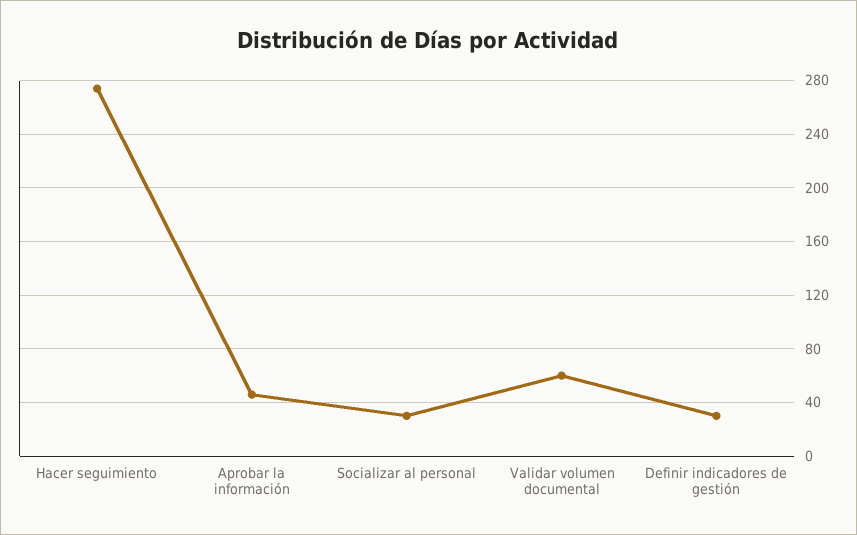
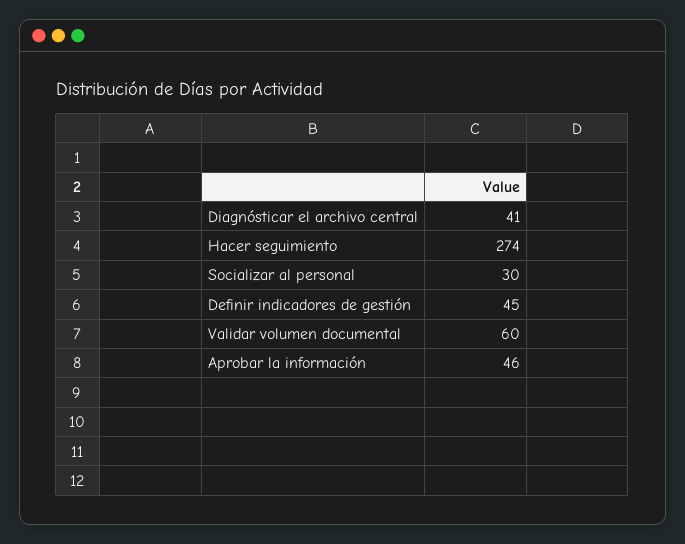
  {
    "Hacer seguimiento": 274,
    "Aprobar la información": 46,
    "Socializar al personal": 30,
    "Validar volumen documental": 60,
-   "Definir indicadores de gestión": 30
+   "Definir indicadores de gestión": 45,
+   "Diagnósticar el archivo central": 41
  }

